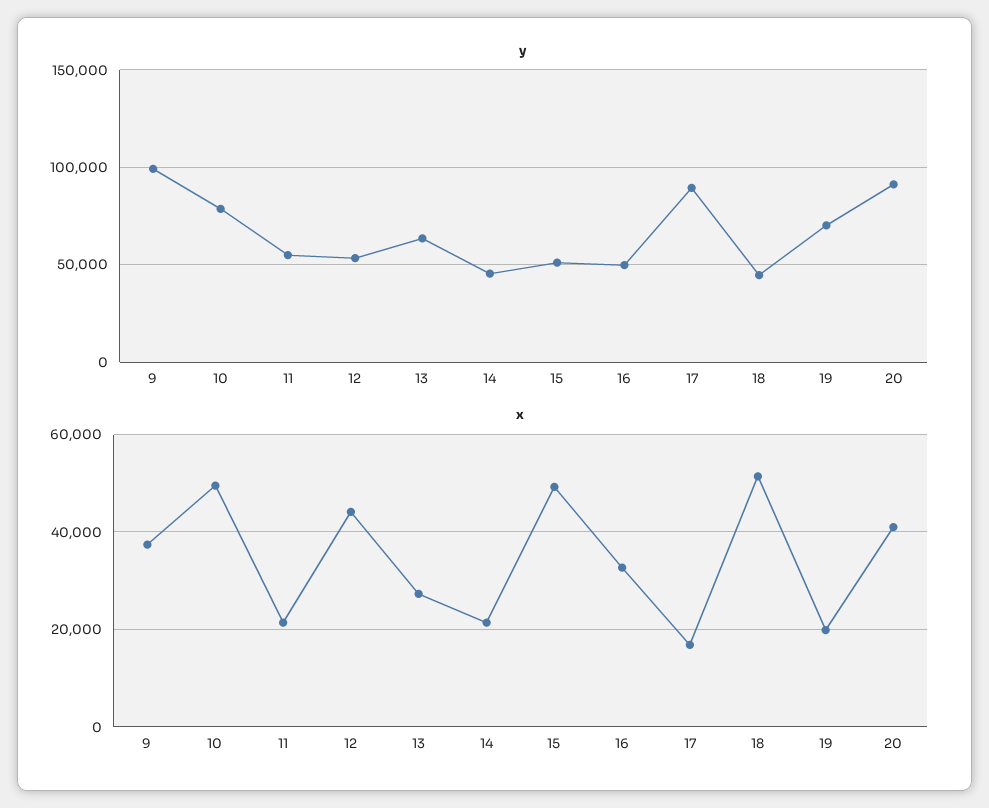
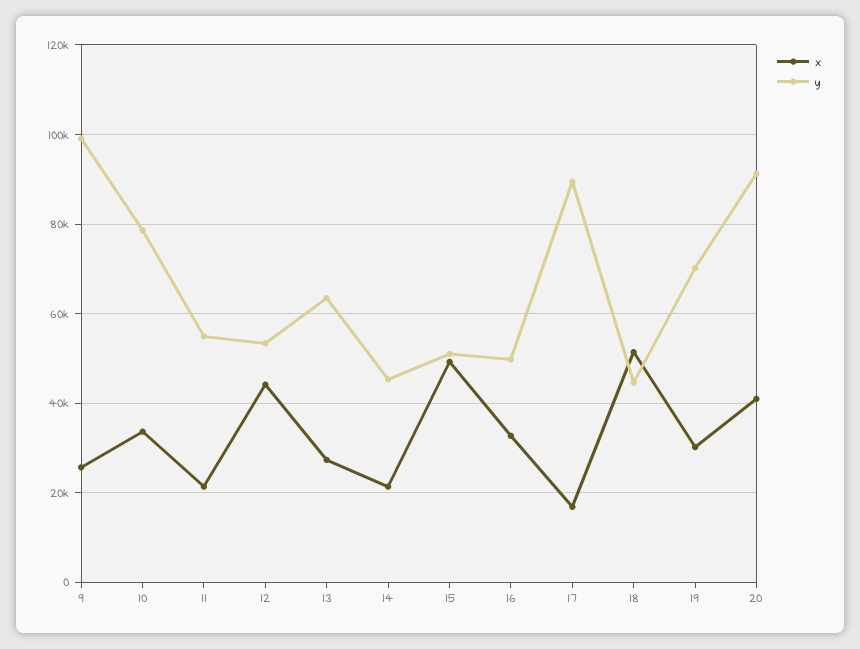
  {
    "y": {
      "9": 100000,
      "10": 78000,
      "11": 54000,
      "12": 54000,
      "13": 64000,
      "14": 46000,
      "15": 50000,
      "16": 50000,
      "17": 90000,
      "18": 44000,
      "19": 70000,
      "20": 92000
    },
    "x": {
-     "9": 38000,
+     "9": 26000,
-     "10": 50000,
+     "10": 34000,
      "11": 22000,
      "12": 44000,
      "13": 28000,
      "14": 22000,
      "15": 50000,
      "16": 32000,
      "17": 16000,
      "18": 52000,
-     "19": 20000,
+     "19": 30000,
      "20": 40000
    }
  }

